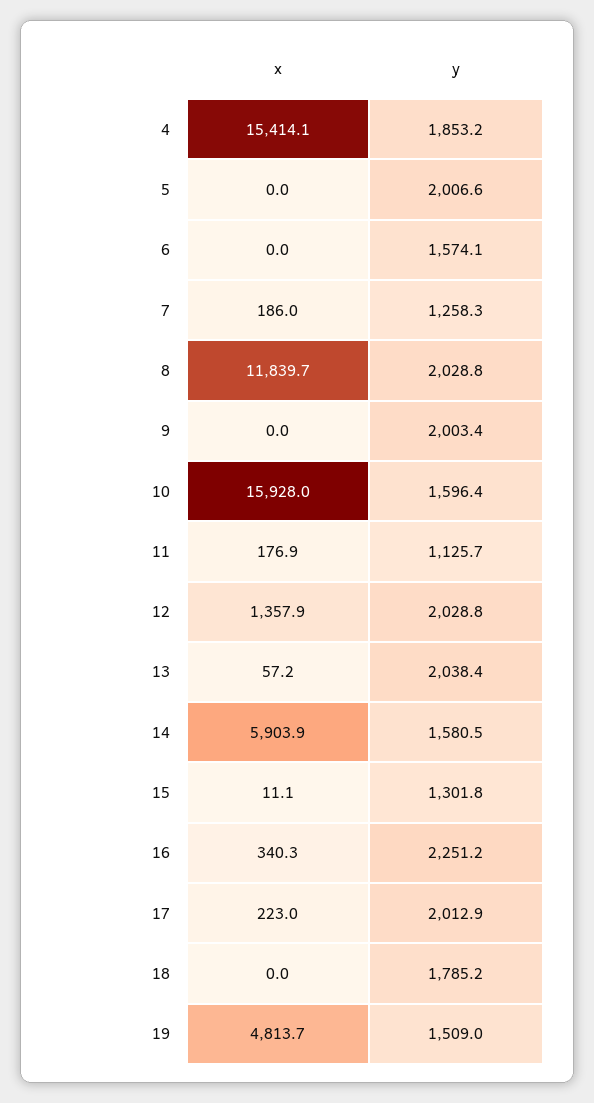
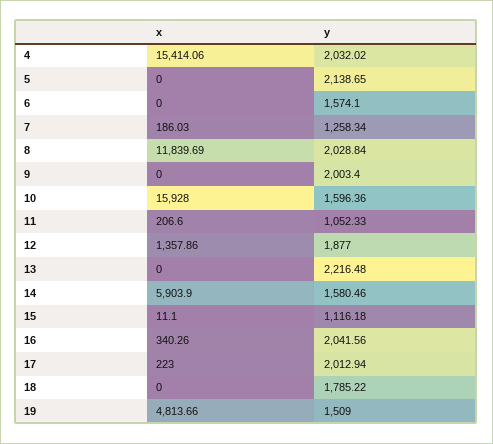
  {
    "x": {
      "4": 15414.06,
      "5": 0,
      "6": 0,
      "7": 186.03,
      "8": 11839.69,
      "9": 0,
      "10": 15928,
-     "11": 176.9,
+     "11": 206.6,
      "12": 1357.86,
-     "13": 57.2,
+     "13": 0,
      "14": 5903.9,
      "15": 11.1,
      "16": 340.26,
      "17": 223,
      "18": 0,
      "19": 4813.66
    },
    "y": {
-     "4": 1853.2,
+     "4": 2032.02,
-     "5": 2006.6,
+     "5": 2138.65,
      "6": 1574.1,
      "7": 1258.34,
      "8": 2028.84,
      "9": 2003.4,
      "10": 1596.36,
-     "11": 1125.7,
+     "11": 1052.33,
-     "12": 2028.8,
+     "12": 1877,
-     "13": 2038.4,
+     "13": 2216.48,
      "14": 1580.46,
-     "15": 1301.8,
+     "15": 1116.18,
-     "16": 2251.2,
+     "16": 2041.56,
      "17": 2012.94,
      "18": 1785.22,
      "19": 1509
    }
  }

